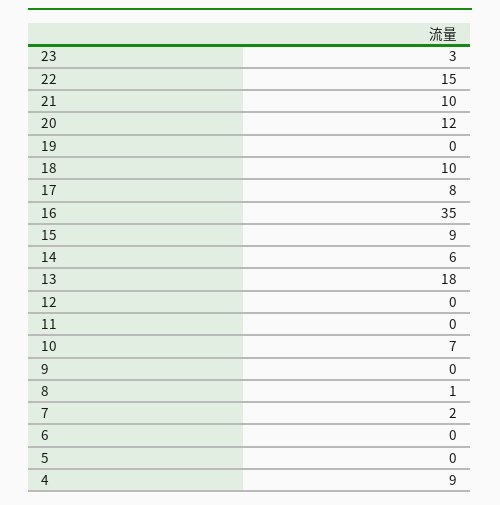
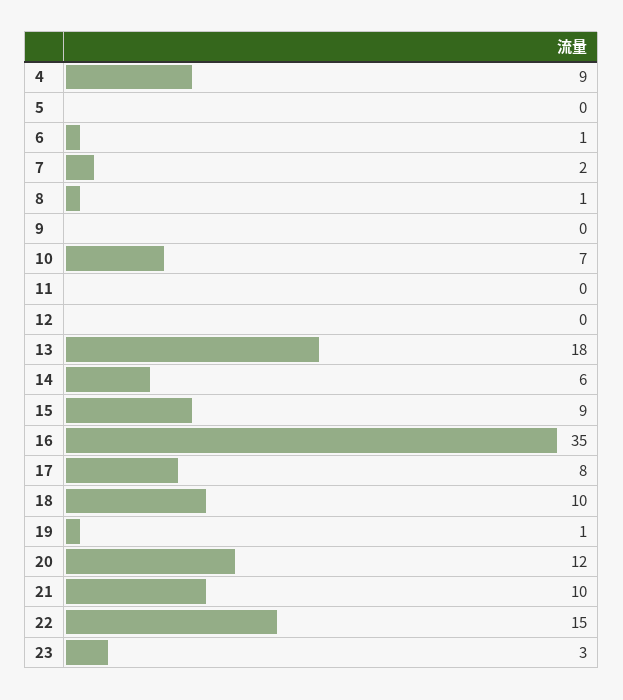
  {
    "23": 3,
    "22": 15,
    "21": 10,
    "20": 12,
-   "19": 0,
+   "19": 1,
    "18": 10,
    "17": 8,
    "16": 35,
    "15": 9,
    "14": 6,
    "13": 18,
    "12": 0,
    "11": 0,
    "10": 7,
    "9": 0,
    "8": 1,
    "7": 2,
-   "6": 0,
+   "6": 1,
    "5": 0,
    "4": 9
  }

